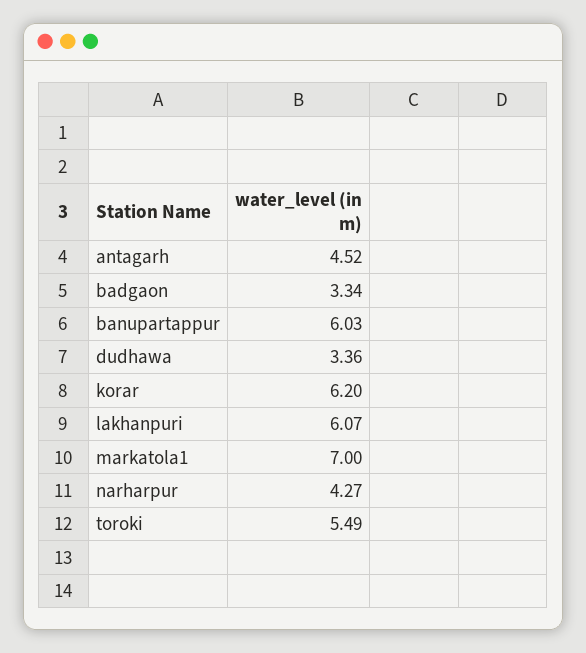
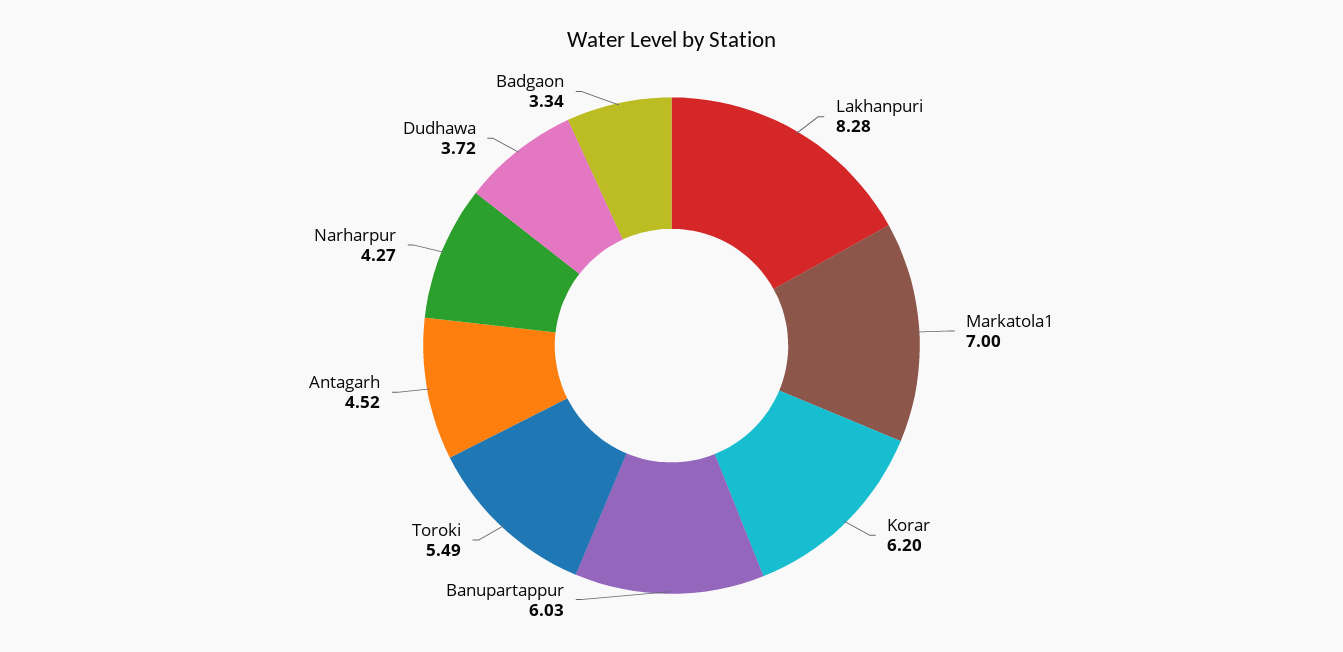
  {
    "antagarh": 4.52,
    "badgaon": 3.34,
    "banupartappur": 6.03,
-   "dudhawa": 3.36,
+   "dudhawa": 3.72,
    "korar": 6.2,
-   "lakhanpuri": 6.07,
+   "lakhanpuri": 8.28,
    "markatola1": 7,
    "narharpur": 4.27,
    "toroki": 5.49
  }

